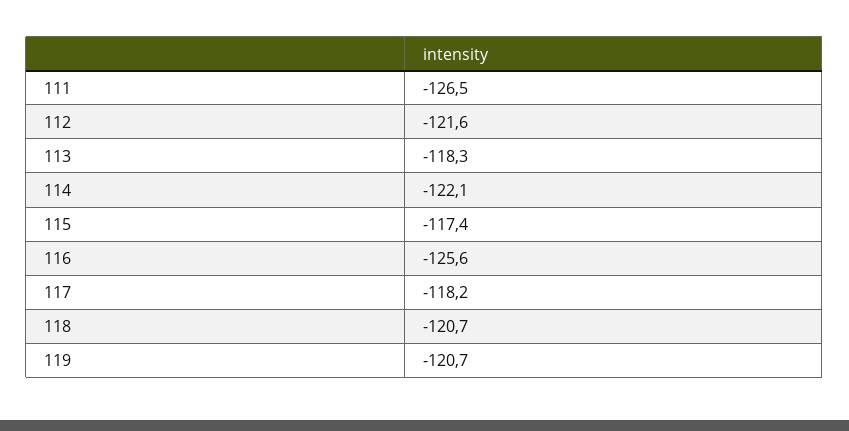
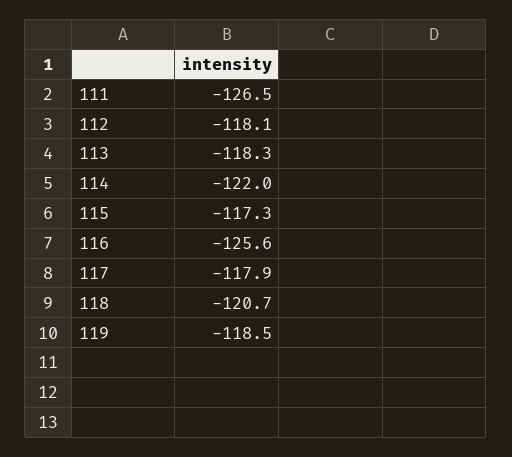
  {
    "111": -126.5,
-   "112": -121.6,
+   "112": -118.1,
    "113": -118.3,
-   "114": -122.1,
+   "114": -122,
-   "115": -117.4,
+   "115": -117.3,
    "116": -125.6,
-   "117": -118.2,
+   "117": -117.9,
    "118": -120.7,
-   "119": -120.7
+   "119": -118.5
  }

